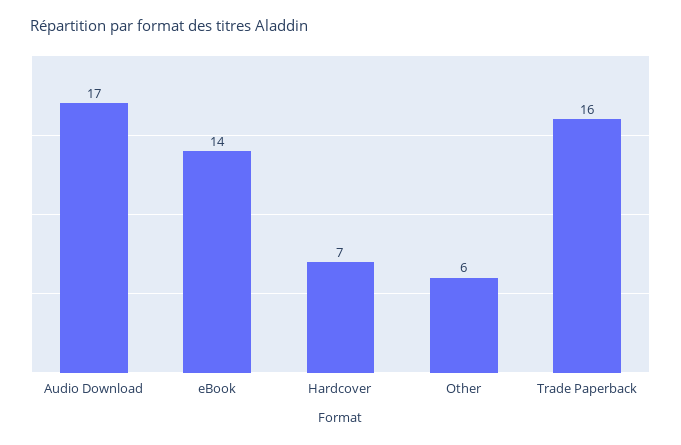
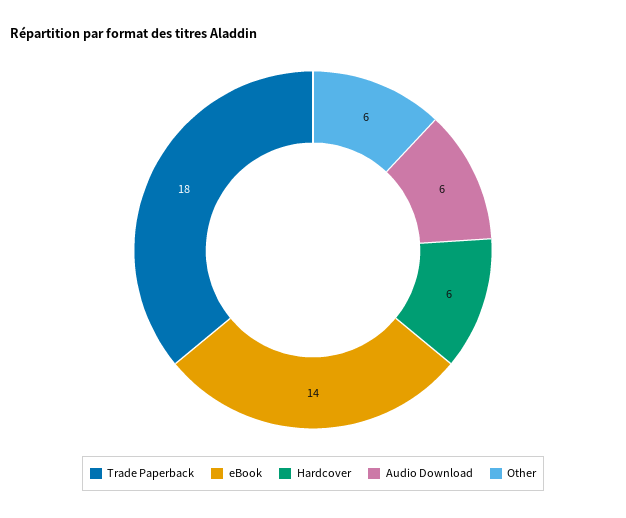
  {
-   "Audio Download": 17,
+   "Audio Download": 6,
    "eBook": 14,
-   "Hardcover": 7,
+   "Hardcover": 6,
    "Other": 6,
-   "Trade Paperback": 16
+   "Trade Paperback": 18
  }

